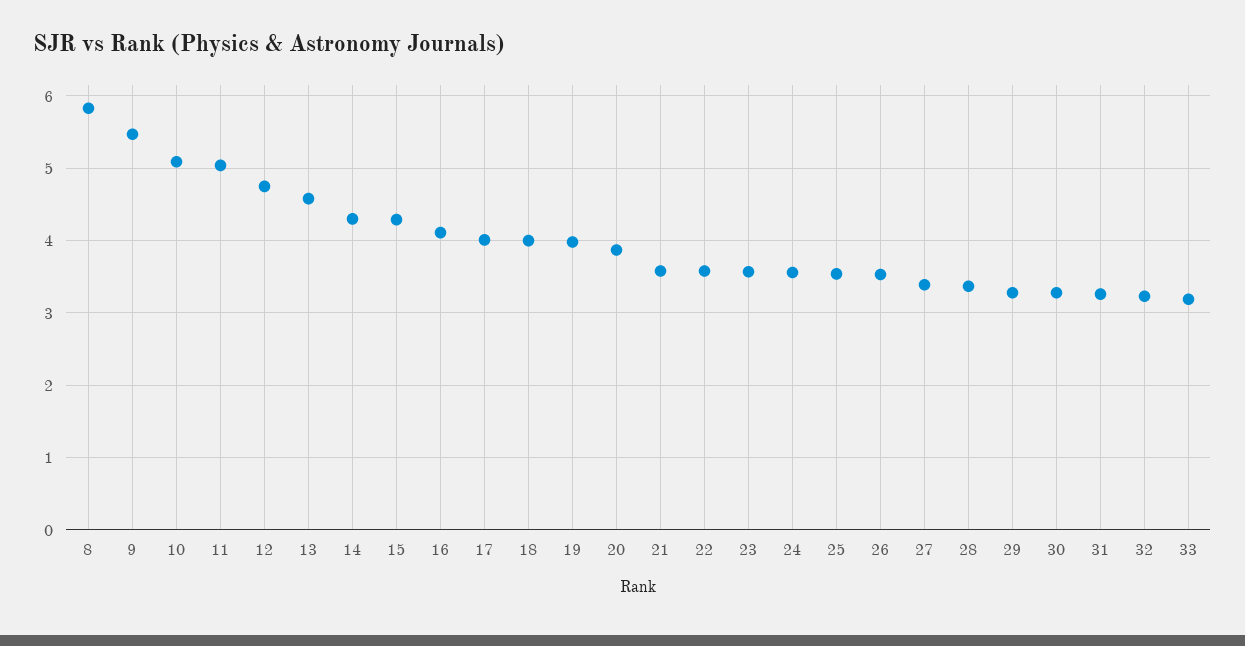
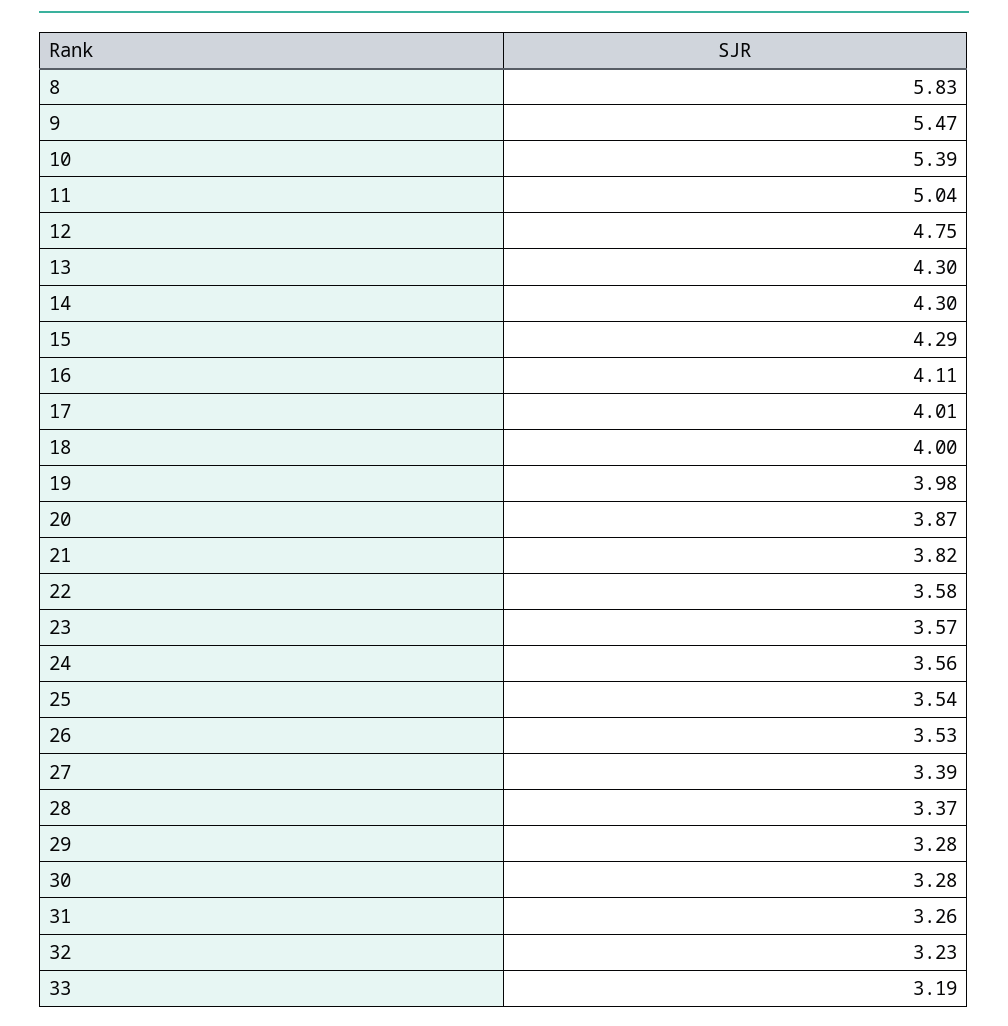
  {
    "8": 5.83,
    "9": 5.47,
-   "10": 5.1,
+   "10": 5.39,
    "11": 5.04,
    "12": 4.75,
-   "13": 4.6,
+   "13": 4.3,
    "14": 4.3,
    "15": 4.29,
    "16": 4.11,
    "17": 4.01,
    "18": 4,
    "19": 3.98,
    "20": 3.87,
-   "21": 3.6,
+   "21": 3.82,
    "22": 3.58,
    "23": 3.57,
    "24": 3.56,
    "25": 3.54,
    "26": 3.53,
    "27": 3.39,
    "28": 3.37,
    "29": 3.28,
    "30": 3.28,
    "31": 3.26,
    "32": 3.23,
    "33": 3.19
  }

